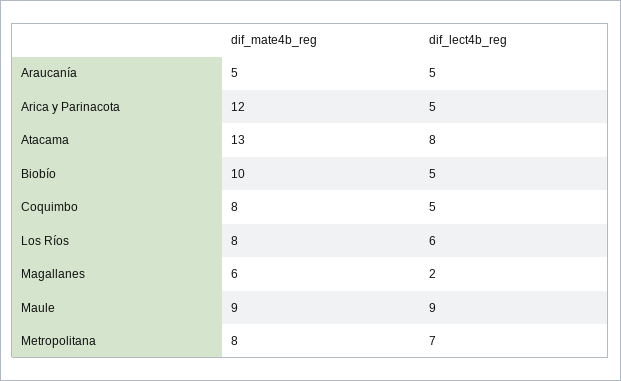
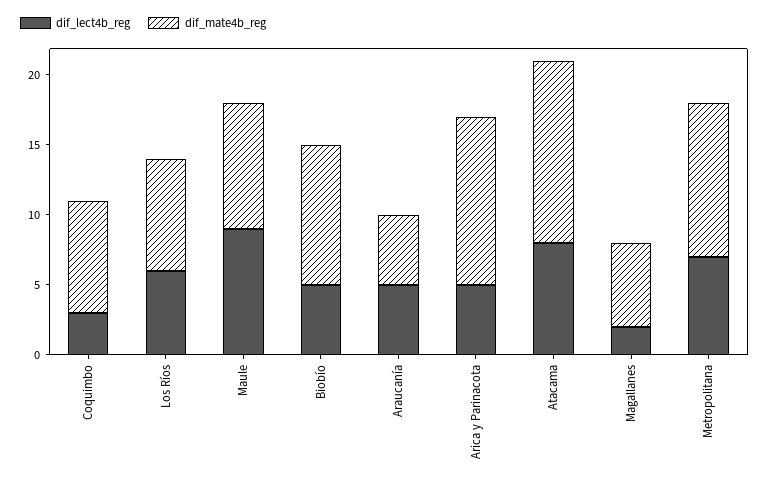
  {
    "dif_mate4b_reg": {
      "Araucanía": 5,
      "Arica y Parinacota": 12,
      "Atacama": 13,
      "Biobío": 10,
      "Coquimbo": 8,
      "Los Ríos": 8,
      "Magallanes": 6,
      "Maule": 9,
-     "Metropolitana": 8
+     "Metropolitana": 11
    },
    "dif_lect4b_reg": {
      "Araucanía": 5,
      "Arica y Parinacota": 5,
      "Atacama": 8,
      "Biobío": 5,
-     "Coquimbo": 5,
+     "Coquimbo": 3,
      "Los Ríos": 6,
      "Magallanes": 2,
      "Maule": 9,
      "Metropolitana": 7
    }
  }

